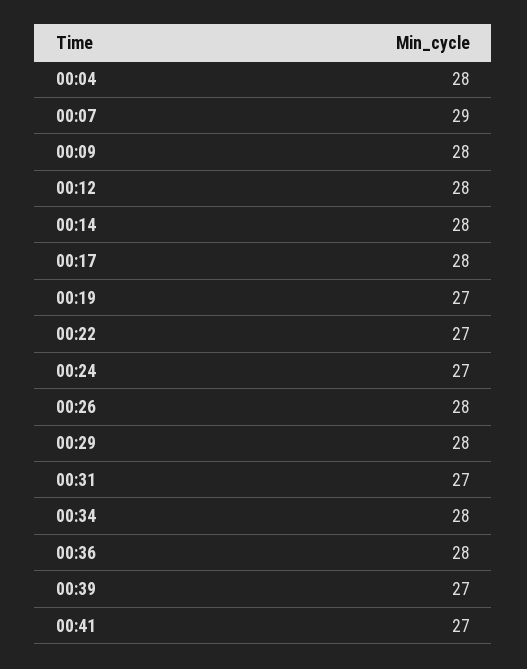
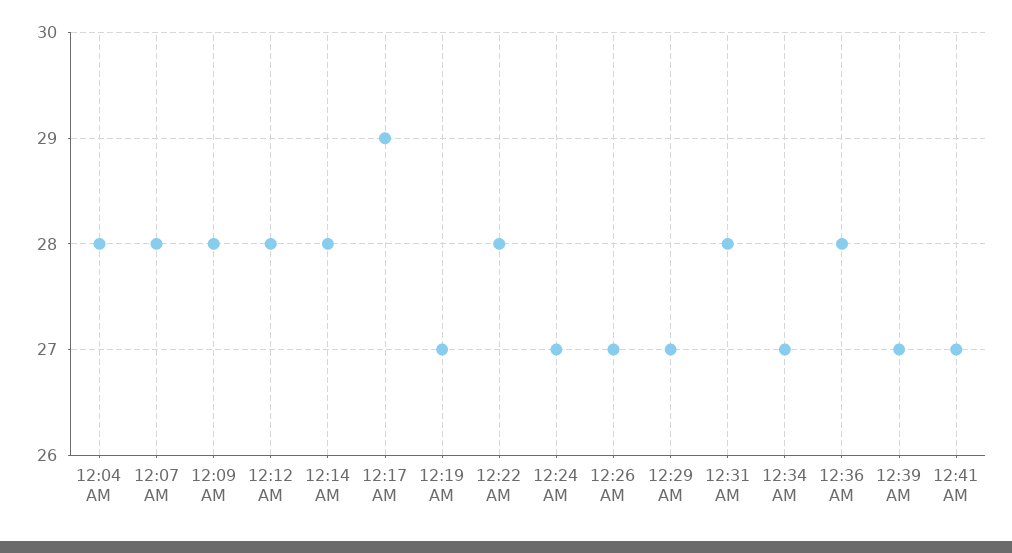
  {
    "00:04": 28,
-   "00:07": 29,
+   "00:07": 28,
    "00:09": 28,
    "00:12": 28,
    "00:14": 28,
-   "00:17": 28,
+   "00:17": 29,
    "00:19": 27,
-   "00:22": 27,
+   "00:22": 28,
    "00:24": 27,
-   "00:26": 28,
+   "00:26": 27,
-   "00:29": 28,
+   "00:29": 27,
-   "00:31": 27,
+   "00:31": 28,
-   "00:34": 28,
+   "00:34": 27,
    "00:36": 28,
    "00:39": 27,
    "00:41": 27
  }

